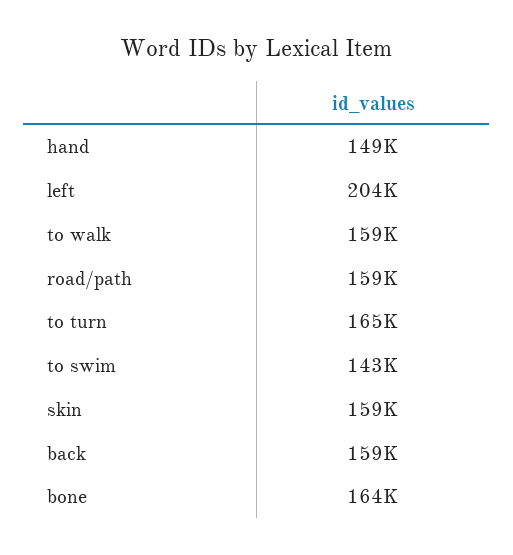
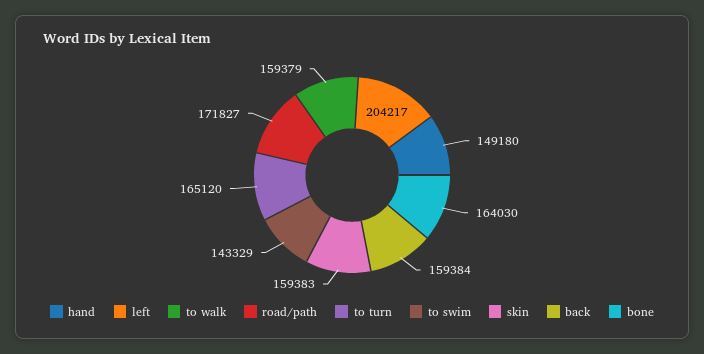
  {
    "hand": 149180,
    "left": 204217,
    "to walk": 159379,
-   "road/path": 159000,
+   "road/path": 171827,
    "to turn": 165120,
    "to swim": 143329,
    "skin": 159383,
    "back": 159384,
    "bone": 164030
  }

